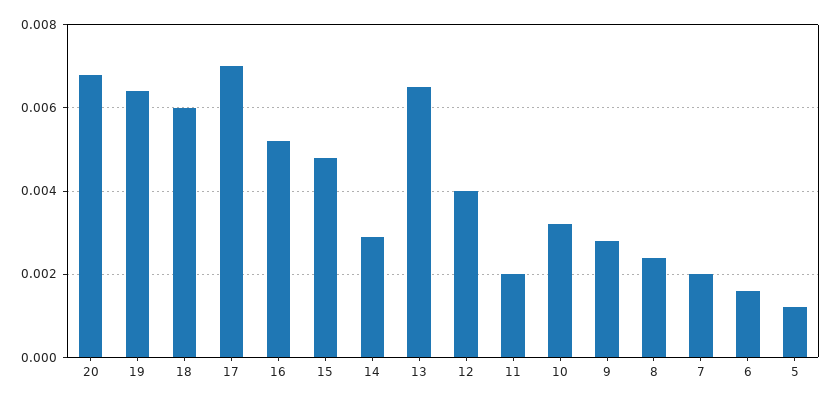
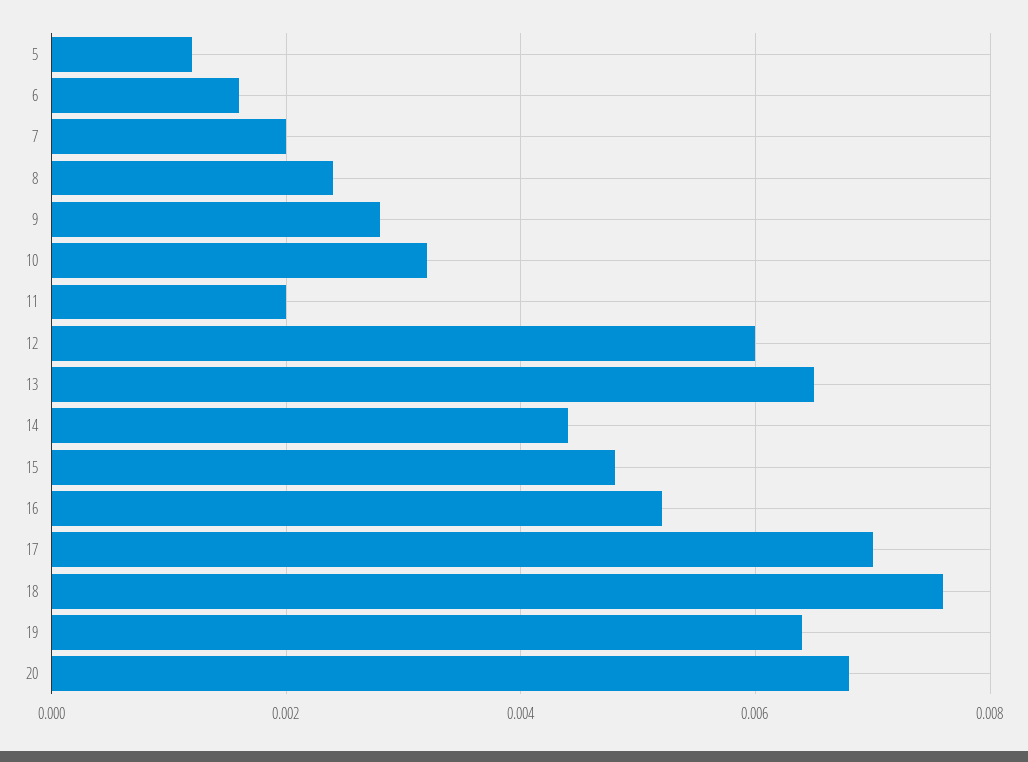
  {
    "20": 0.007,
    "19": 0.0065,
-   "18": 0.006,
+   "18": 0.0075,
    "17": 0.007,
    "16": 0.005,
    "15": 0.005,
-   "14": 0.003,
+   "14": 0.0045,
    "13": 0.0065,
-   "12": 0.004,
+   "12": 0.006,
    "11": 0.002,
    "10": 0.003,
    "9": 0.003,
    "8": 0.0025,
    "7": 0.002,
    "6": 0.0015,
    "5": 0.001
  }

